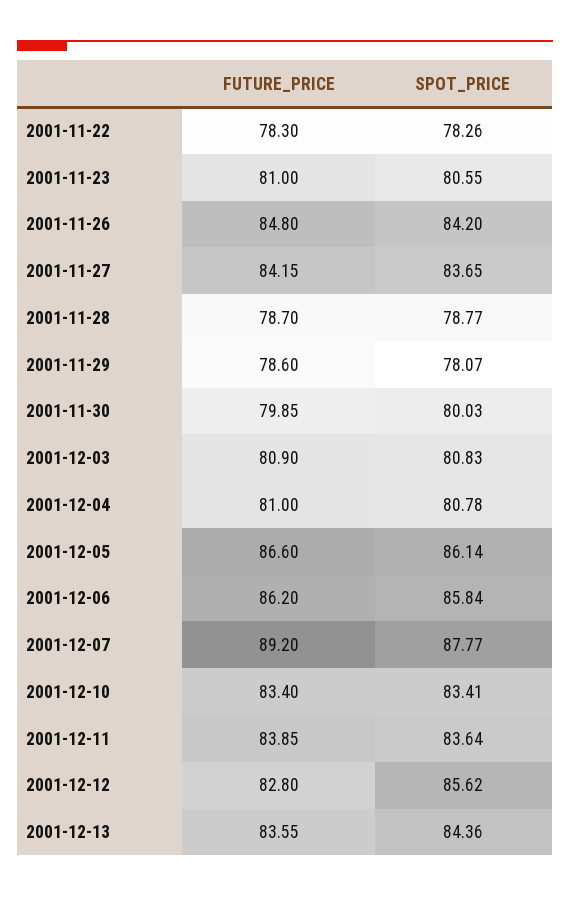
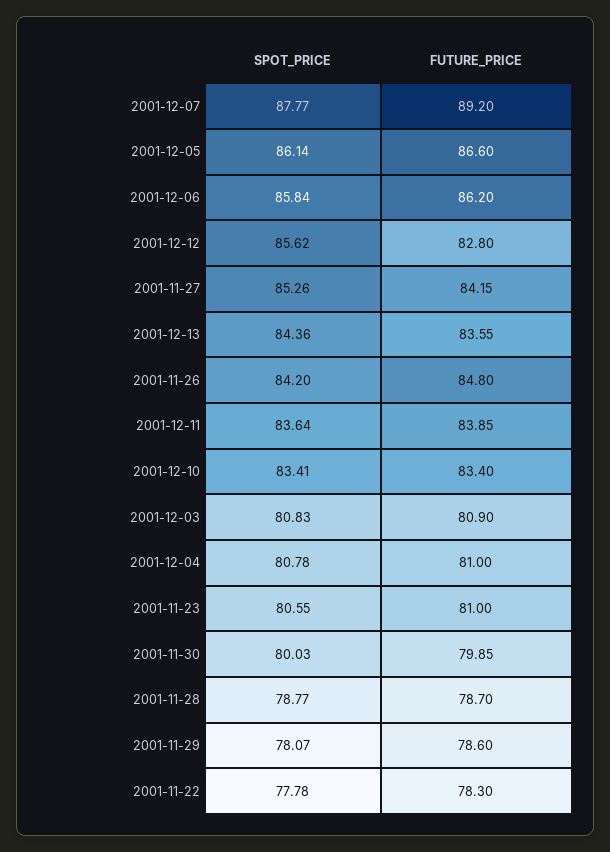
  {
    "FUTURE_PRICE": {
      "2001-11-22": 78.3,
      "2001-11-23": 81,
      "2001-11-26": 84.8,
      "2001-11-27": 84.15,
      "2001-11-28": 78.7,
      "2001-11-29": 78.6,
      "2001-11-30": 79.85,
      "2001-12-03": 80.9,
      "2001-12-04": 81,
      "2001-12-05": 86.6,
      "2001-12-06": 86.2,
      "2001-12-07": 89.2,
      "2001-12-10": 83.4,
      "2001-12-11": 83.85,
      "2001-12-12": 82.8,
      "2001-12-13": 83.55
    },
    "SPOT_PRICE": {
-     "2001-11-22": 78.26,
+     "2001-11-22": 77.78,
      "2001-11-23": 80.55,
      "2001-11-26": 84.2,
-     "2001-11-27": 83.65,
+     "2001-11-27": 85.26,
      "2001-11-28": 78.77,
      "2001-11-29": 78.07,
      "2001-11-30": 80.03,
      "2001-12-03": 80.83,
      "2001-12-04": 80.78,
      "2001-12-05": 86.14,
      "2001-12-06": 85.84,
      "2001-12-07": 87.77,
      "2001-12-10": 83.41,
      "2001-12-11": 83.64,
      "2001-12-12": 85.62,
      "2001-12-13": 84.36
    }
  }

